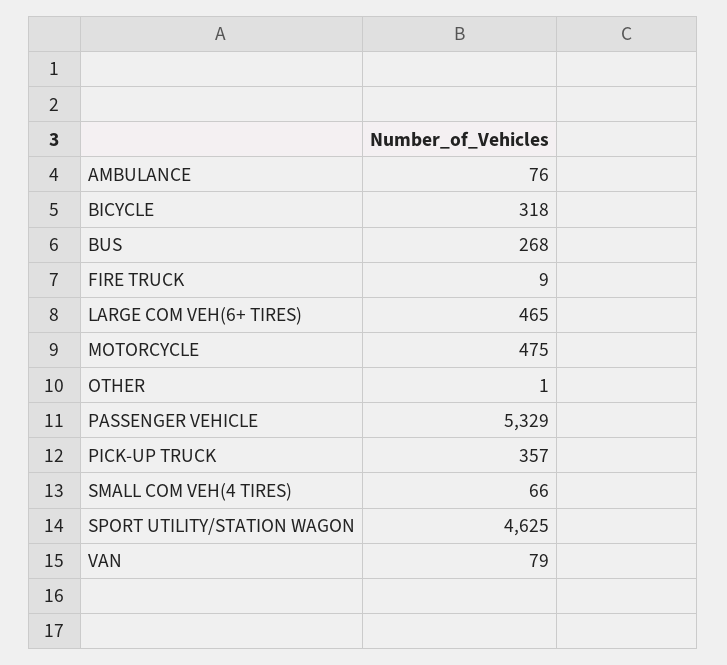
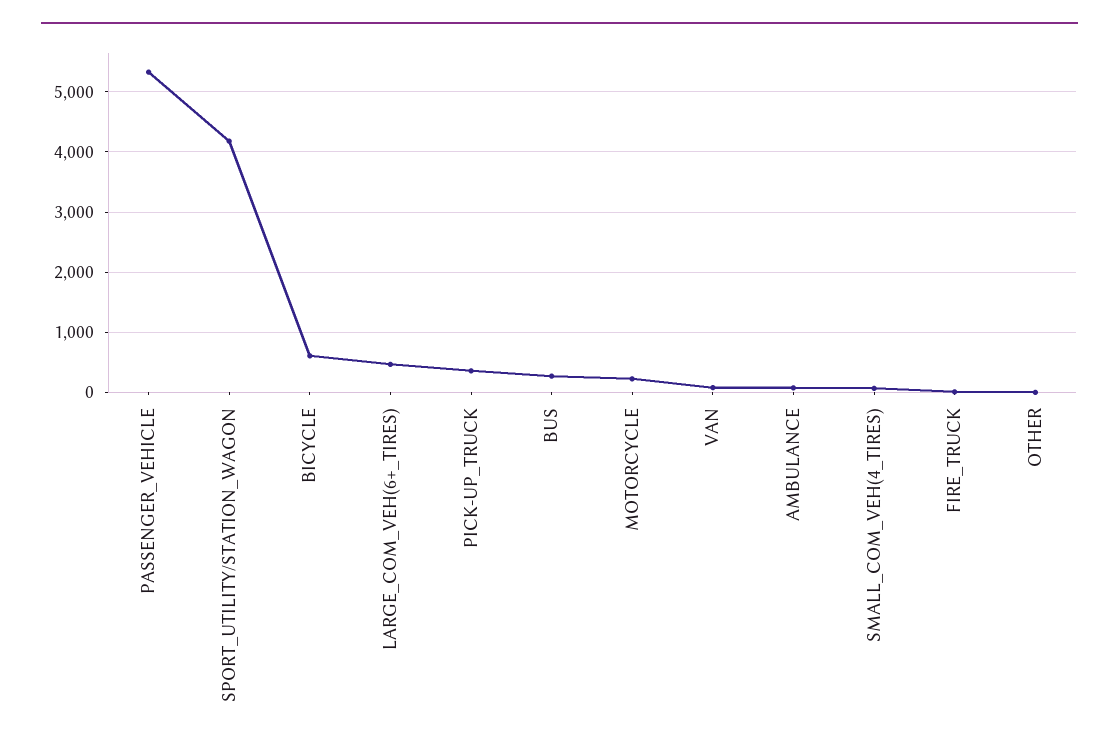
  {
    "AMBULANCE": 76,
-   "BICYCLE": 318,
+   "BICYCLE": 600,
    "BUS": 268,
    "FIRE TRUCK": 9,
    "LARGE COM VEH(6+ TIRES)": 465,
-   "MOTORCYCLE": 475,
+   "MOTORCYCLE": 200,
    "OTHER": 1,
    "PASSENGER VEHICLE": 5329,
    "PICK-UP TRUCK": 357,
    "SMALL COM VEH(4 TIRES)": 66,
-   "SPORT UTILITY/STATION WAGON": 4625,
+   "SPORT UTILITY/STATION WAGON": 4200,
    "VAN": 79
  }

